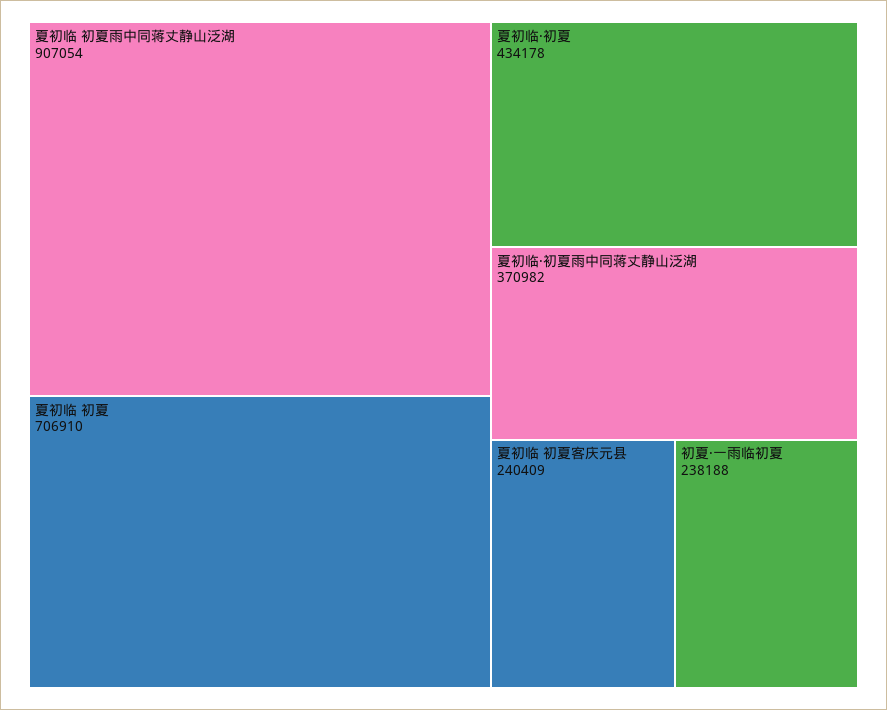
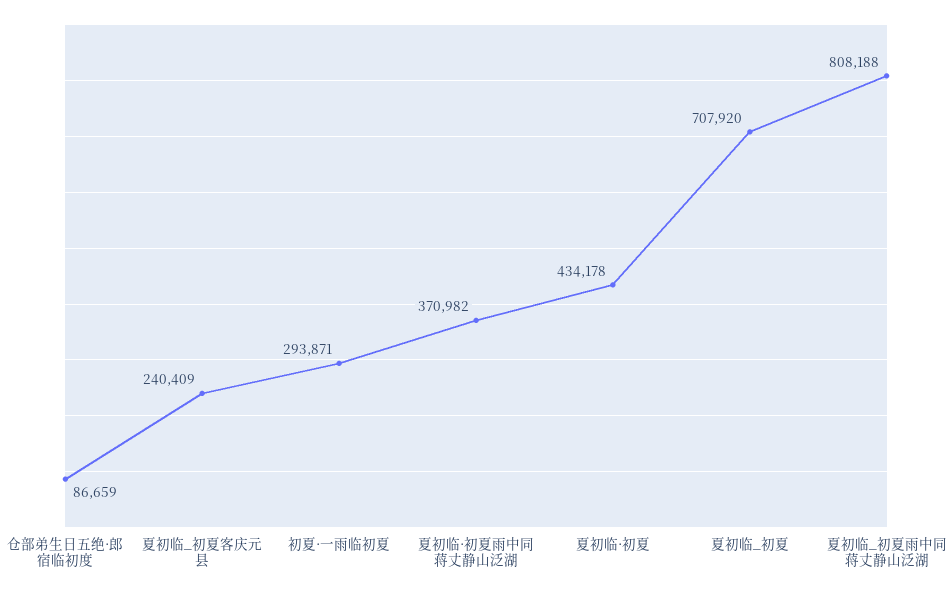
  {
-   "夏初临 初夏雨中同蒋丈静山泛湖": 907054,
+   "夏初临 初夏雨中同蒋丈静山泛湖": 808188,
-   "夏初临 初夏": 706910,
+   "夏初临 初夏": 707920,
    "夏初临·初夏": 434178,
    "夏初临·初夏雨中同蒋丈静山泛湖": 370982,
    "夏初临 初夏客庆元县": 240409,
-   "初夏·一雨临初夏": 238188
+   "初夏·一雨临初夏": 293871,
+   "仓部弟生日五绝·郎宿临初度": 86659
  }

